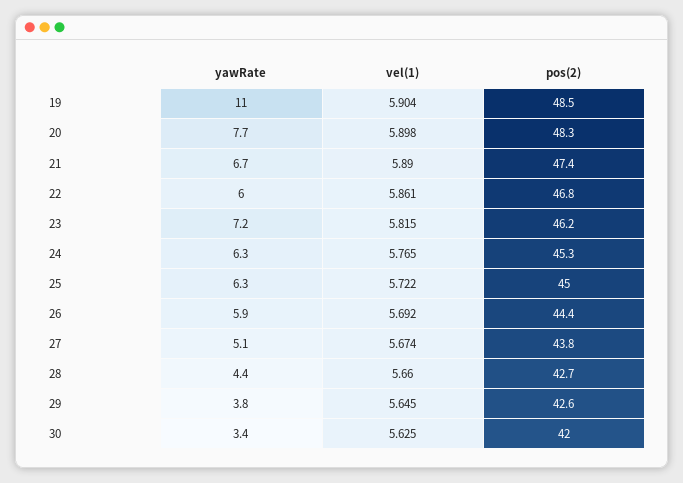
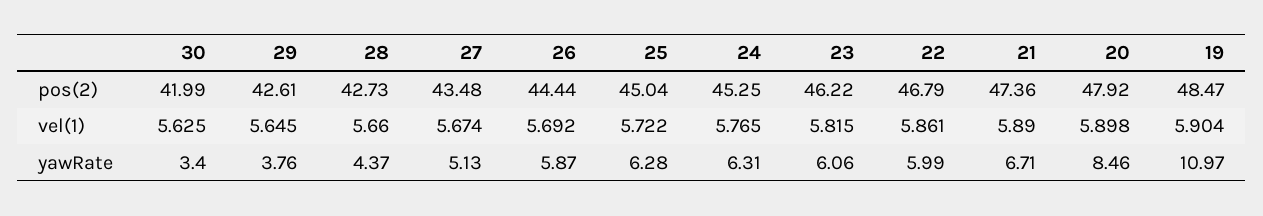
  {
    "yawRate": {
      "19": 10.97,
-     "20": 7.7,
+     "20": 8.46,
      "21": 6.71,
      "22": 5.99,
-     "23": 7.2,
+     "23": 6.06,
      "24": 6.31,
      "25": 6.28,
      "26": 5.87,
      "27": 5.13,
      "28": 4.37,
      "29": 3.76,
      "30": 3.4
    },
    "vel(1)": {
      "19": 5.904,
      "20": 5.898,
      "21": 5.89,
      "22": 5.861,
      "23": 5.815,
      "24": 5.765,
      "25": 5.722,
      "26": 5.692,
      "27": 5.674,
      "28": 5.66,
      "29": 5.645,
      "30": 5.625
    },
    "pos(2)": {
      "19": 48.47,
-     "20": 48.3,
+     "20": 47.92,
      "21": 47.36,
      "22": 46.79,
      "23": 46.22,
      "24": 45.25,
      "25": 45.04,
      "26": 44.44,
-     "27": 43.8,
+     "27": 43.48,
      "28": 42.73,
      "29": 42.61,
      "30": 41.99
    }
  }

